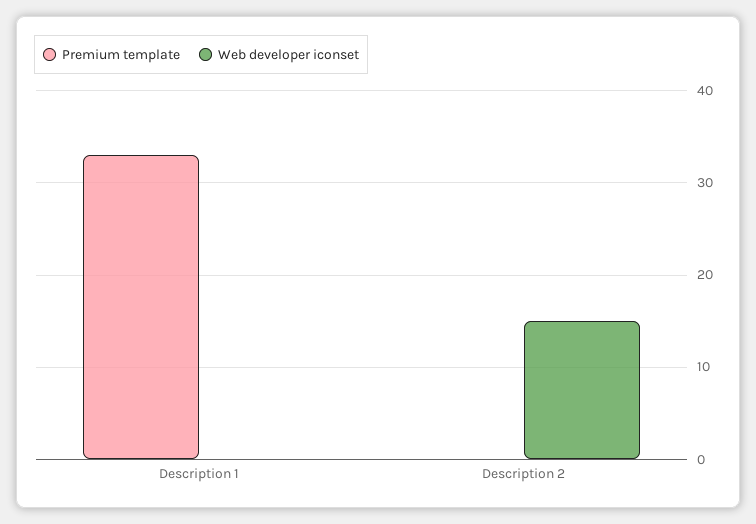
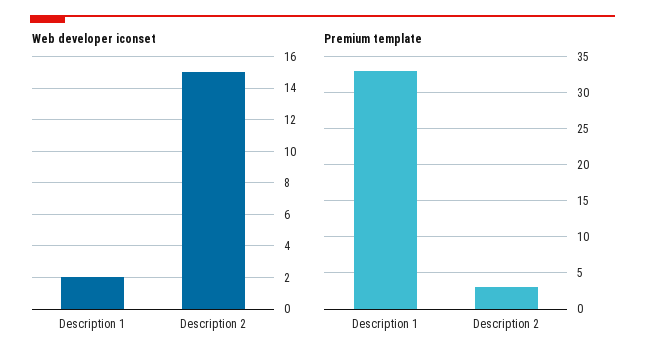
  {
    "Premium template": {
      "Description 1": 33,
-     "Description 2": 0
+     "Description 2": 3
    },
    "Web developer iconset": {
-     "Description 1": 0,
+     "Description 1": 2,
      "Description 2": 15
    }
  }

